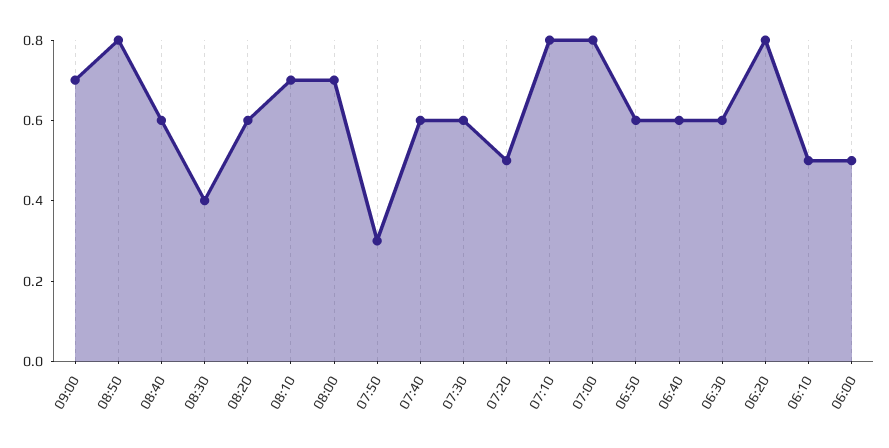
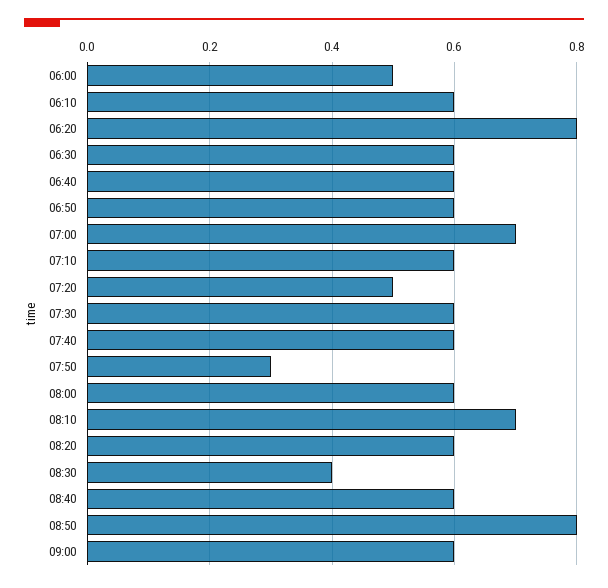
  {
-   "09:00": 0.7,
+   "09:00": 0.6,
    "08:50": 0.8,
    "08:40": 0.6,
    "08:30": 0.4,
    "08:20": 0.6,
    "08:10": 0.7,
-   "08:00": 0.7,
+   "08:00": 0.6,
    "07:50": 0.3,
    "07:40": 0.6,
    "07:30": 0.6,
    "07:20": 0.5,
-   "07:10": 0.8,
+   "07:10": 0.6,
-   "07:00": 0.8,
+   "07:00": 0.7,
    "06:50": 0.6,
    "06:40": 0.6,
    "06:30": 0.6,
    "06:20": 0.8,
-   "06:10": 0.5,
+   "06:10": 0.6,
    "06:00": 0.5
  }

